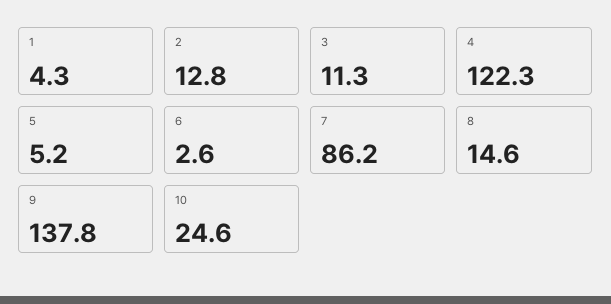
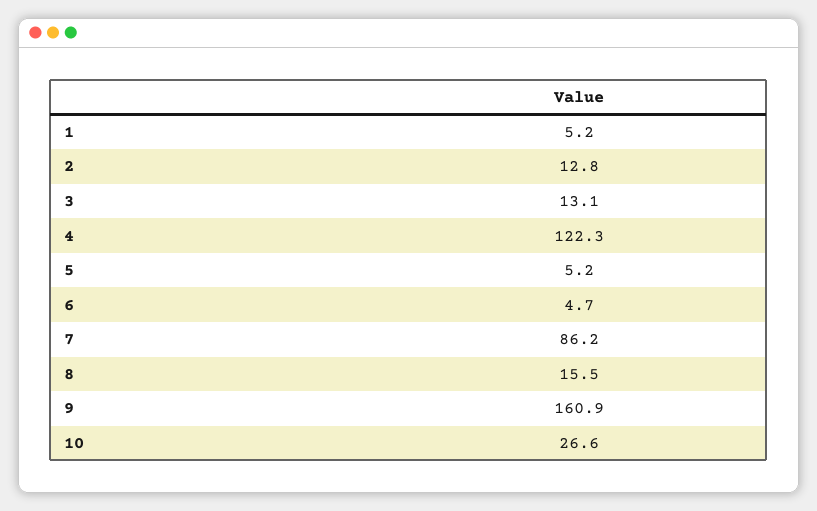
  {
-   "1": 4.3,
+   "1": 5.2,
    "2": 12.8,
-   "3": 11.3,
+   "3": 13.1,
    "4": 122.3,
    "5": 5.2,
-   "6": 2.6,
+   "6": 4.7,
    "7": 86.2,
-   "8": 14.6,
+   "8": 15.5,
-   "9": 137.8,
+   "9": 160.9,
-   "10": 24.6
+   "10": 26.6
  }

